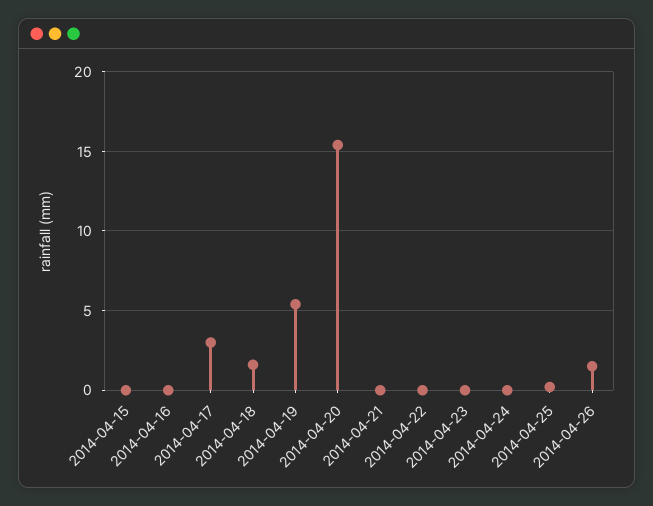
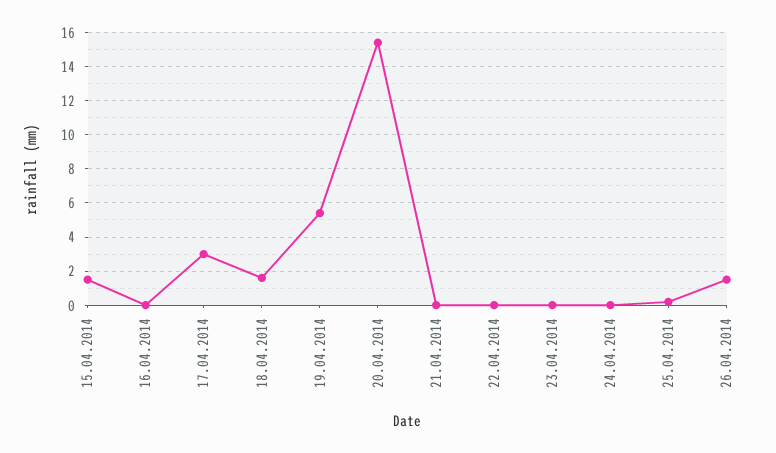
  {
-   "2014-04-15": 0,
+   "2014-04-15": 1.5,
    "2014-04-16": 0,
    "2014-04-17": 3,
    "2014-04-18": 1.5,
    "2014-04-19": 5.5,
    "2014-04-20": 15.5,
    "2014-04-21": 0,
    "2014-04-22": 0,
    "2014-04-23": 0,
    "2014-04-24": 0,
    "2014-04-25": 0,
    "2014-04-26": 1.5
  }

